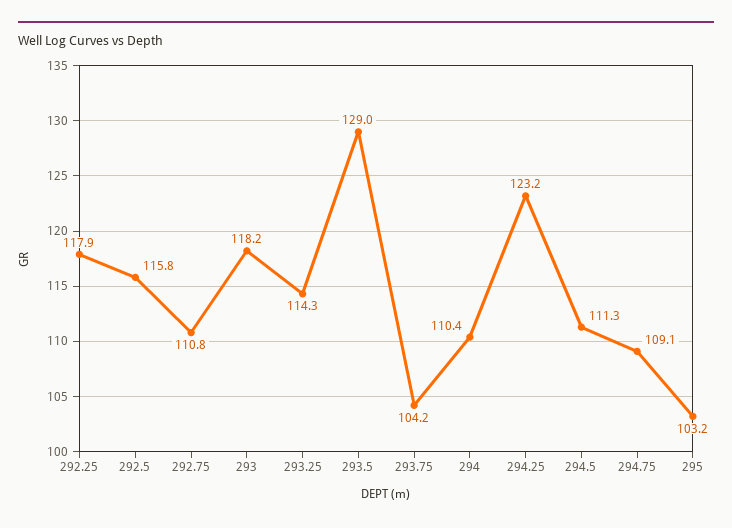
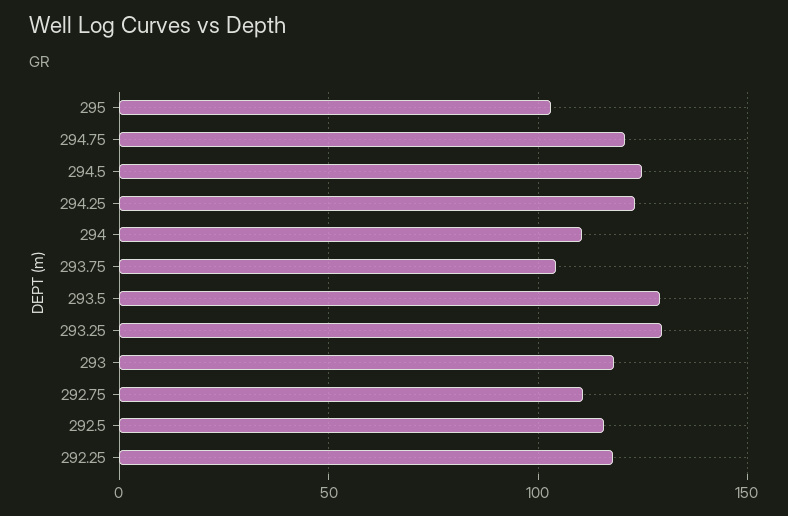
  {
    "292.25": 117.9,
    "292.5": 115.8,
    "292.75": 110.8,
    "293": 118.2,
-   "293.25": 114.3,
+   "293.25": 130,
    "293.5": 129,
    "293.75": 104.2,
    "294": 110.4,
    "294.25": 123.2,
-   "294.5": 111.3,
+   "294.5": 125,
-   "294.75": 109.1,
+   "294.75": 120,
    "295": 103.2
  }

